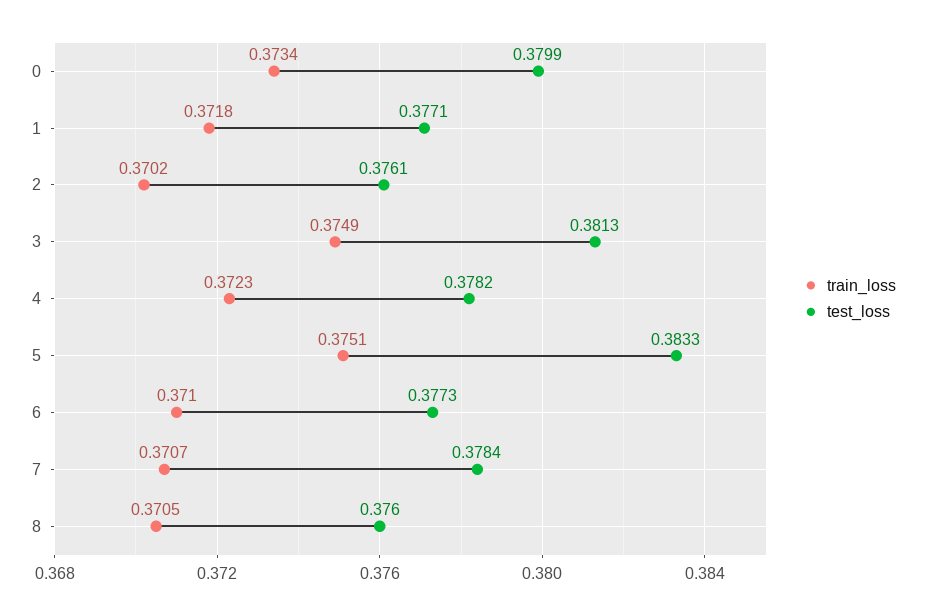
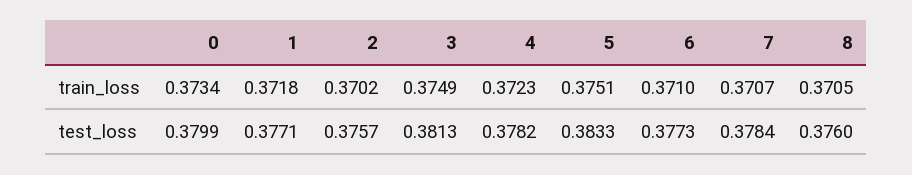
  {
    "train_loss": {
      "0": 0.3734,
      "1": 0.3718,
      "2": 0.3702,
      "3": 0.3749,
      "4": 0.3723,
      "5": 0.3751,
      "6": 0.371,
      "7": 0.3707,
      "8": 0.3705
    },
    "test_loss": {
      "0": 0.3799,
      "1": 0.3771,
-     "2": 0.3761,
+     "2": 0.3757,
      "3": 0.3813,
      "4": 0.3782,
      "5": 0.3833,
      "6": 0.3773,
      "7": 0.3784,
      "8": 0.376
    }
  }

